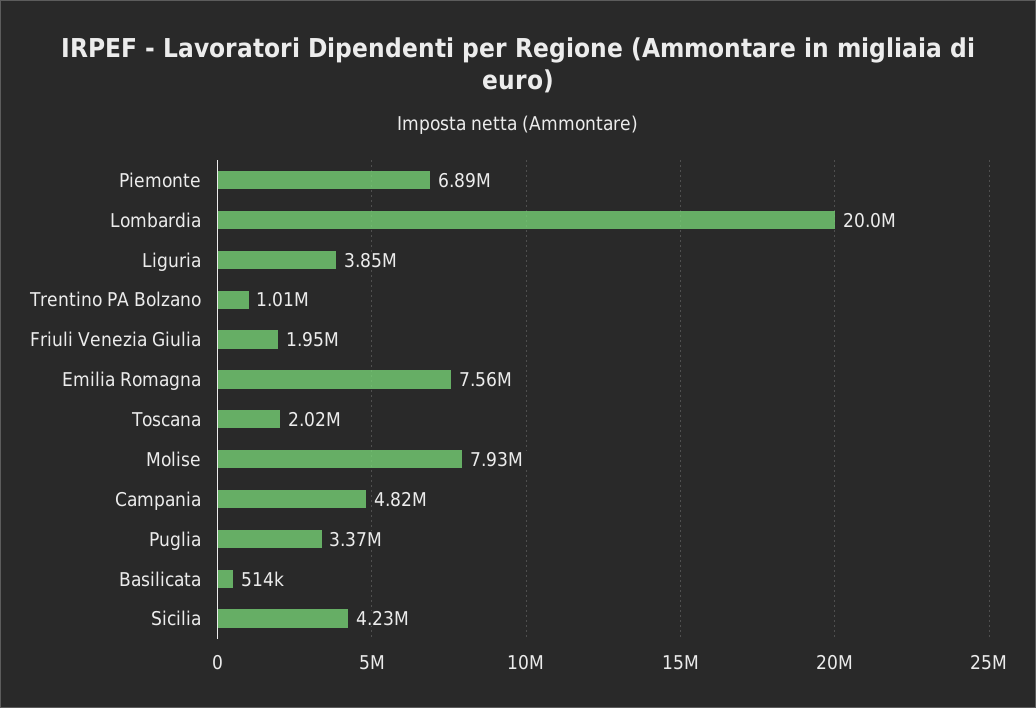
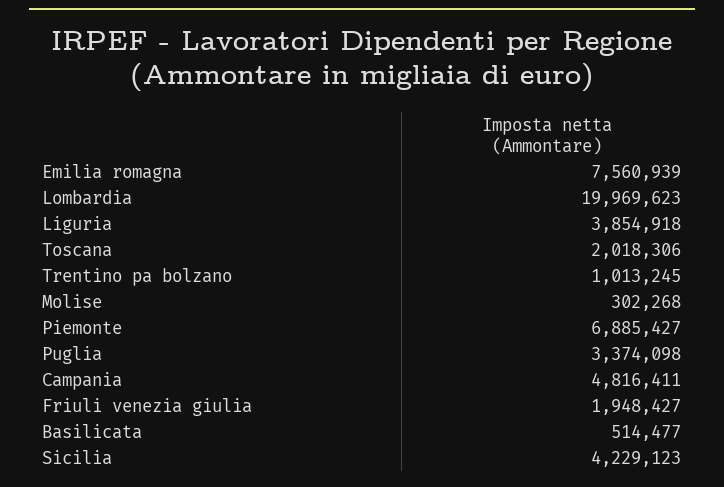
  {
    "Piemonte": 6885427,
    "Lombardia": 19969623,
    "Liguria": 3854918,
    "Trentino PA Bolzano": 1013245,
    "Friuli Venezia Giulia": 1948427,
    "Emilia Romagna": 7560939,
    "Toscana": 2018306,
-   "Molise": 7930000,
+   "Molise": 302268,
    "Campania": 4816411,
    "Puglia": 3374098,
    "Basilicata": 514477,
    "Sicilia": 4229123
  }

